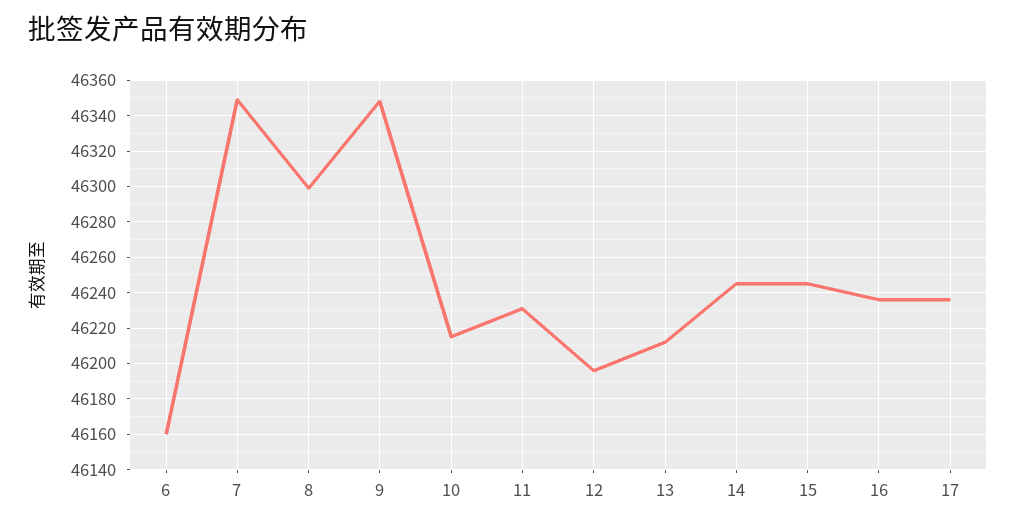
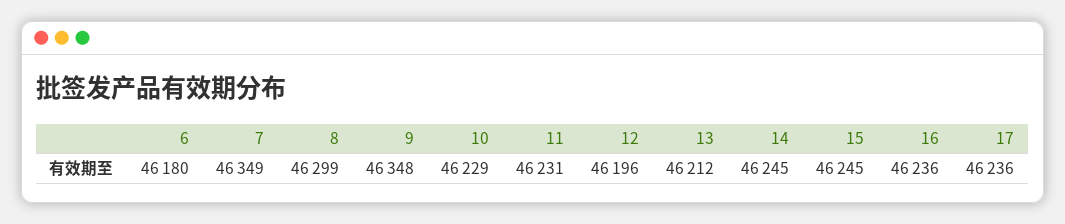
  {
-   "6": 46160,
+   "6": 46180,
    "7": 46349,
    "8": 46299,
    "9": 46348,
-   "10": 46215,
+   "10": 46229,
    "11": 46231,
    "12": 46196,
    "13": 46212,
    "14": 46245,
    "15": 46245,
    "16": 46236,
    "17": 46236
  }

